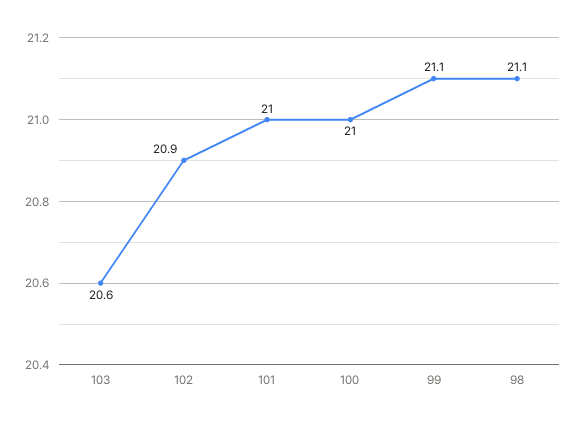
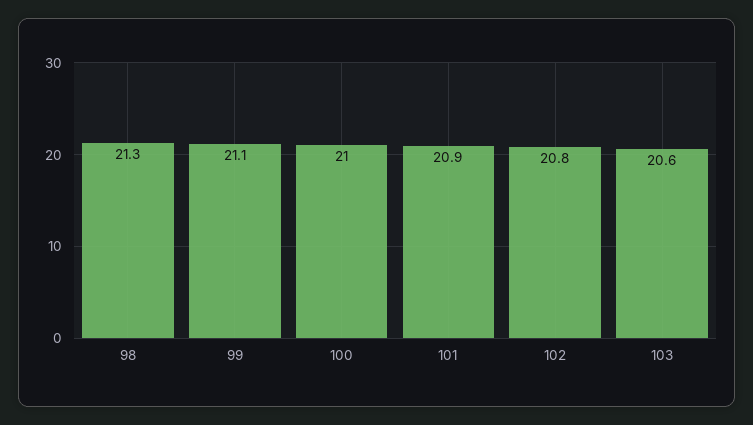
  {
    "103": 20.6,
-   "102": 20.9,
+   "102": 20.8,
-   "101": 21,
+   "101": 20.9,
    "100": 21,
    "99": 21.1,
-   "98": 21.1
+   "98": 21.3
  }

